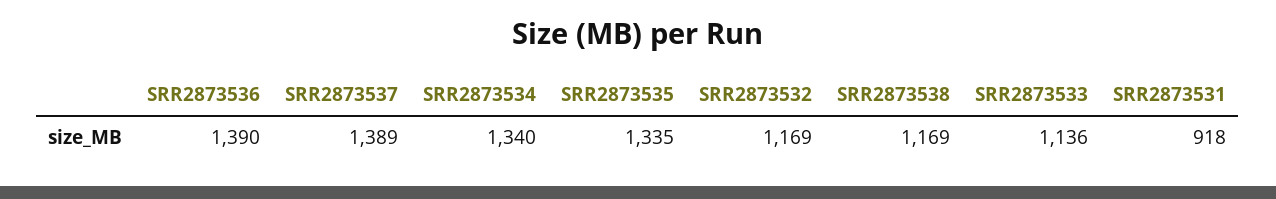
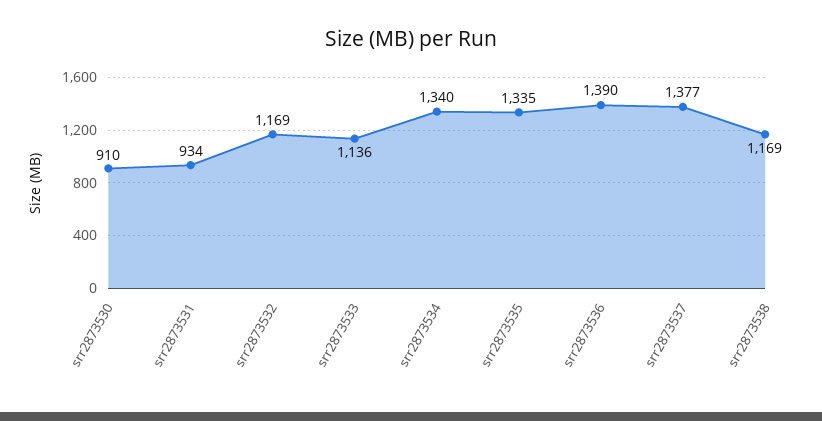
  {
    "SRR2873536": 1390,
-   "SRR2873537": 1389,
+   "SRR2873537": 1377,
    "SRR2873534": 1340,
    "SRR2873535": 1335,
    "SRR2873532": 1169,
    "SRR2873538": 1169,
    "SRR2873533": 1136,
-   "SRR2873531": 918
+   "SRR2873531": 934,
+   "srr2873530": 910
  }

